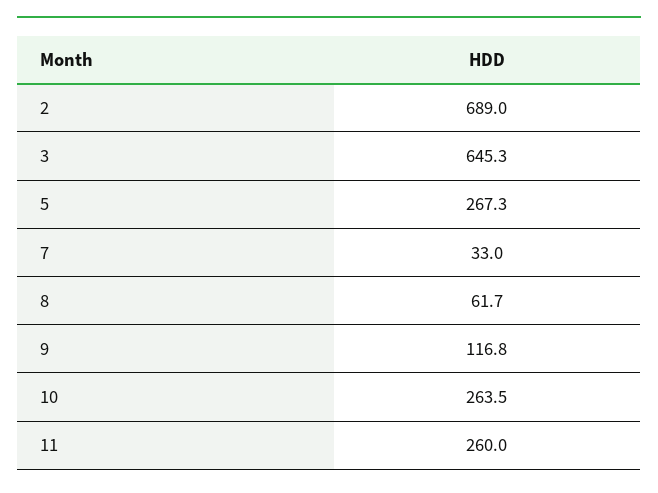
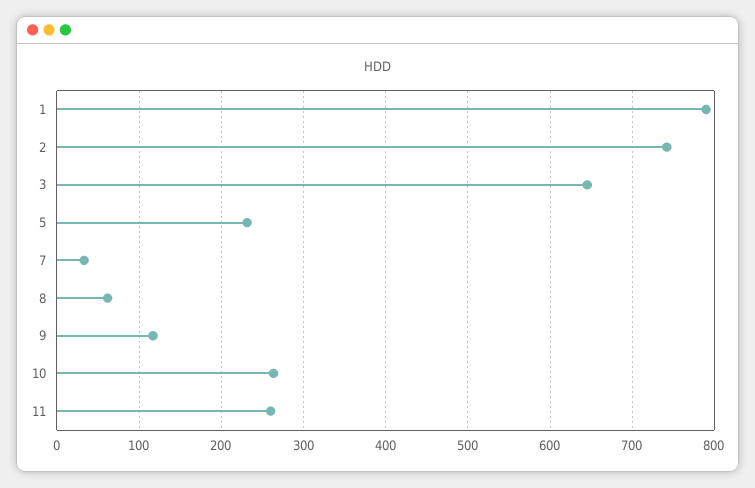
  {
-   "2": 689,
+   "2": 740,
    "3": 645.3,
-   "5": 267.3,
+   "5": 230,
    "7": 33,
    "8": 61.7,
    "9": 116.8,
    "10": 263.5,
-   "11": 260
+   "11": 260,
+   "1": 790
  }

